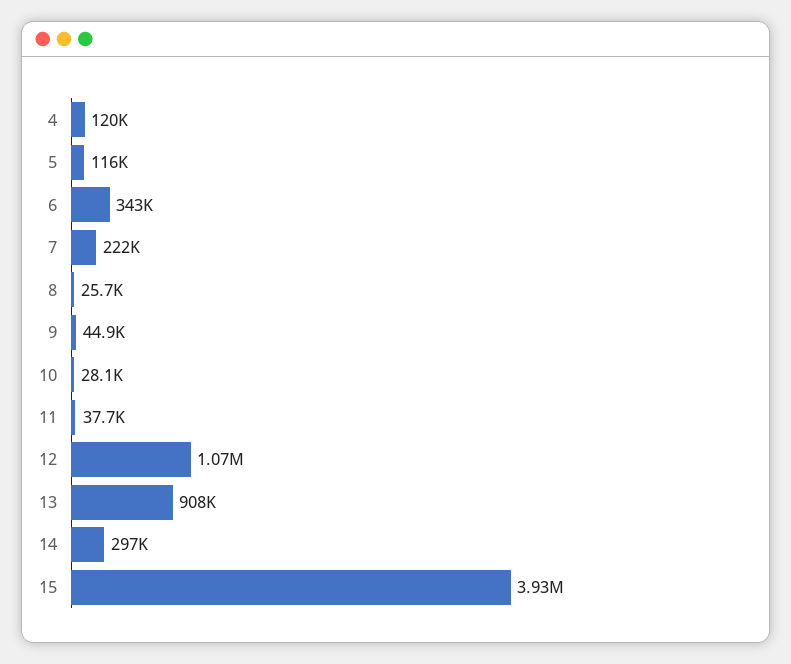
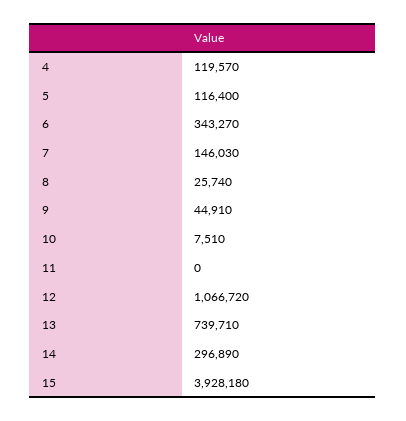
  {
    "4": 119570,
    "5": 116400,
    "6": 343270,
-   "7": 222000,
+   "7": 146030,
    "8": 25740,
    "9": 44910,
-   "10": 28100,
+   "10": 7510,
-   "11": 37700,
+   "11": 0,
    "12": 1066720,
-   "13": 908000,
+   "13": 739710,
    "14": 296890,
    "15": 3928180
  }

